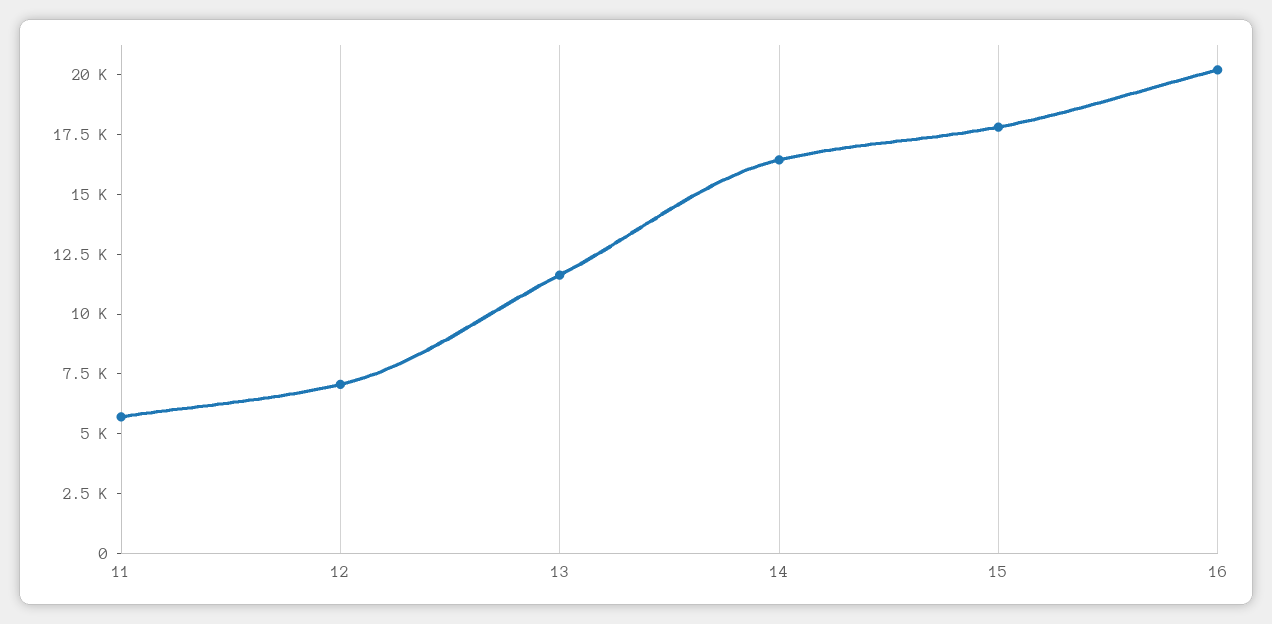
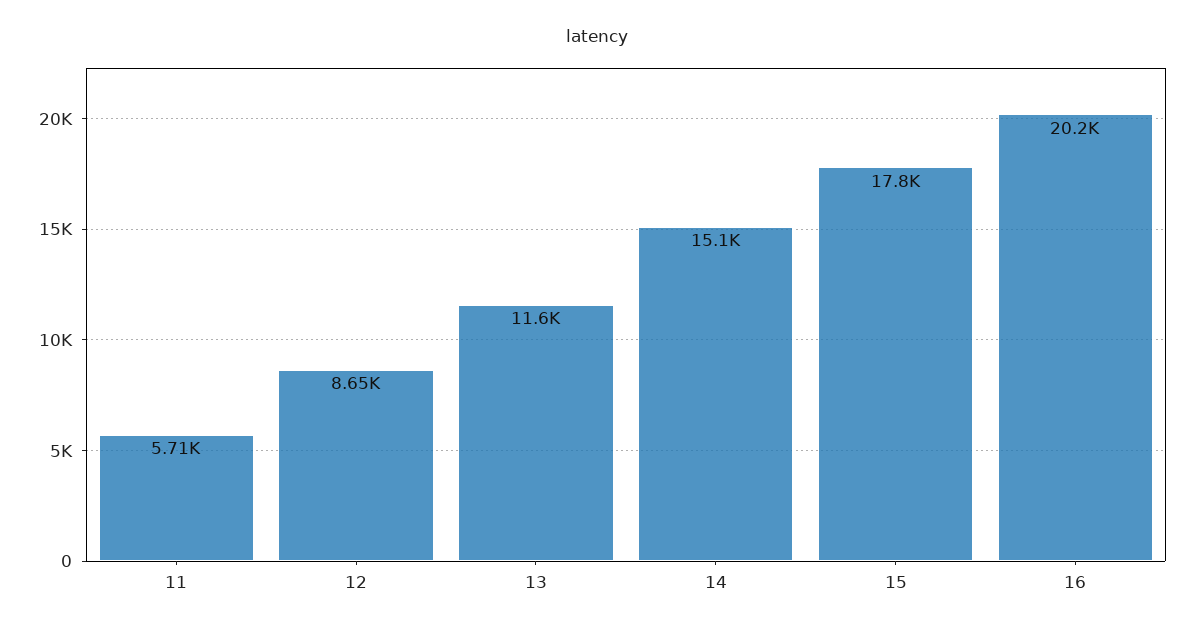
  {
    "11": 5710,
-   "12": 7000,
+   "12": 8650,
    "13": 11600,
-   "14": 16500,
+   "14": 15100,
    "15": 17800,
    "16": 20200
  }

